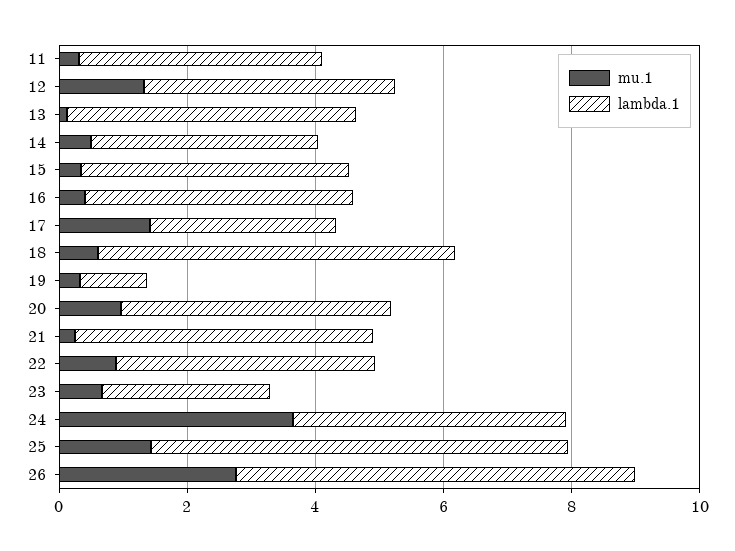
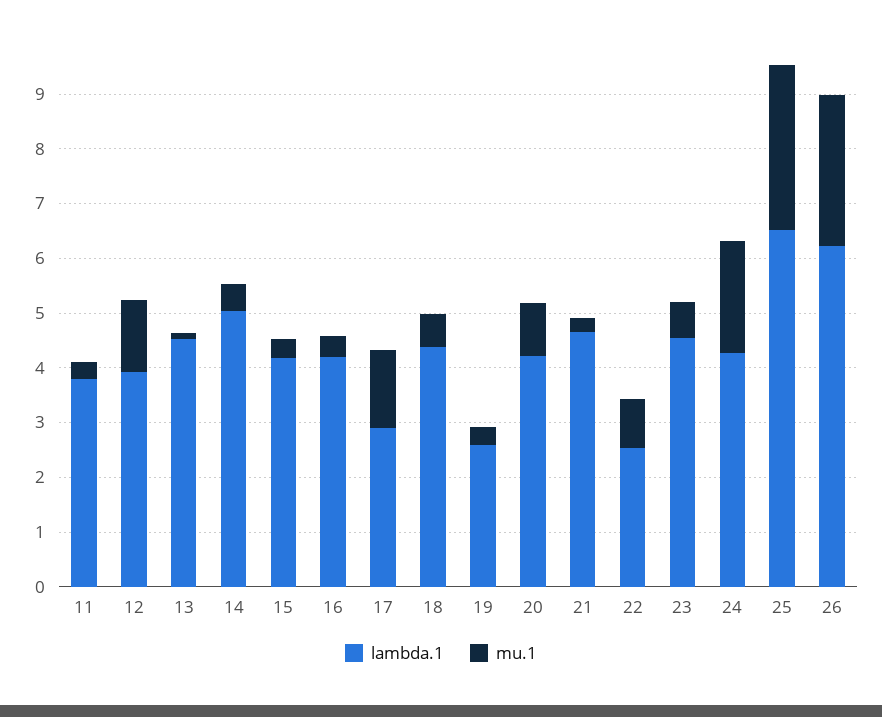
  {
    "mu.1": {
      "11": 0.4,
      "12": 1.4,
      "13": 0.2,
      "14": 0.4,
      "15": 0.4,
      "16": 0.4,
      "17": 1.4,
      "18": 0.6,
      "19": 0.4,
      "20": 1,
      "21": 0.2,
      "22": 0.8,
      "23": 0.6,
-     "24": 3.5,
+     "24": 2,
-     "25": 1.5,
+     "25": 3,
      "26": 2.8
    },
    "lambda.1": {
      "11": 3.8,
      "12": 4,
      "13": 4.6,
-     "14": 3.5,
+     "14": 5,
      "15": 4.2,
      "16": 4.2,
      "17": 3,
-     "18": 5.5,
+     "18": 4.4,
-     "19": 1,
+     "19": 2.6,
      "20": 4.2,
      "21": 4.6,
-     "22": 4,
+     "22": 2.6,
-     "23": 2.5,
+     "23": 4.6,
      "24": 4.2,
      "25": 6.6,
      "26": 6.2
    }
  }

